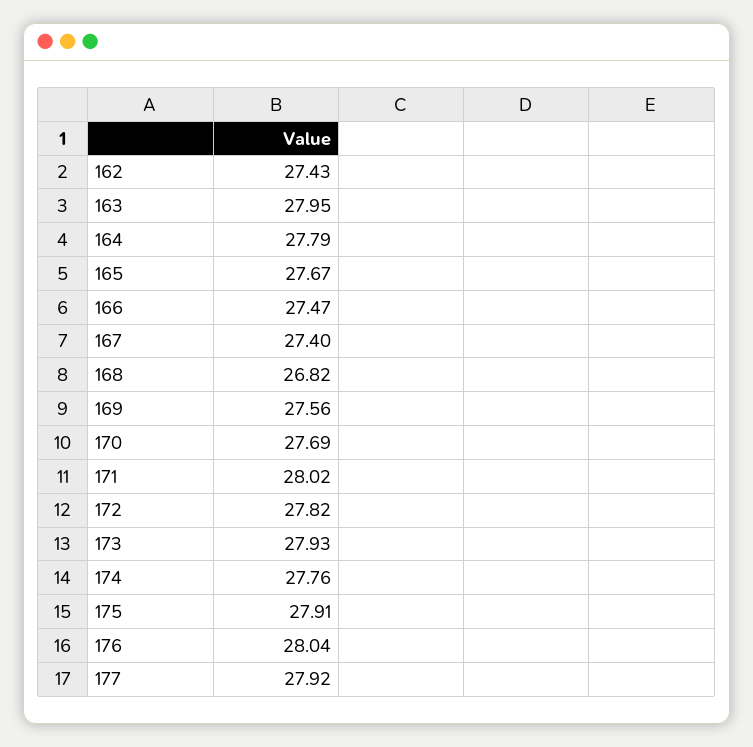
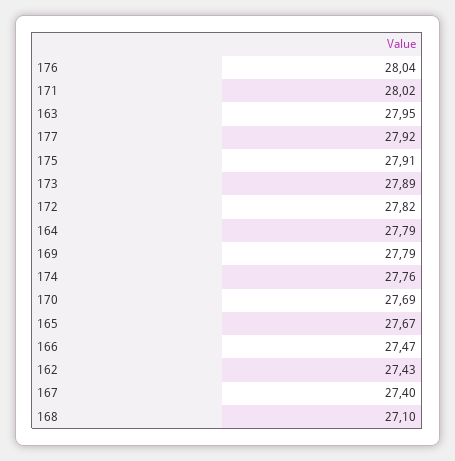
  {
    "162": 27.43,
    "163": 27.95,
    "164": 27.79,
    "165": 27.67,
    "166": 27.47,
    "167": 27.4,
-   "168": 26.82,
+   "168": 27.1,
-   "169": 27.56,
+   "169": 27.79,
    "170": 27.69,
    "171": 28.02,
    "172": 27.82,
-   "173": 27.93,
+   "173": 27.89,
    "174": 27.76,
    "175": 27.91,
    "176": 28.04,
    "177": 27.92
  }

